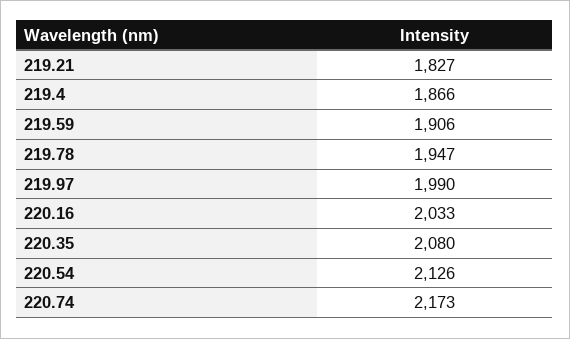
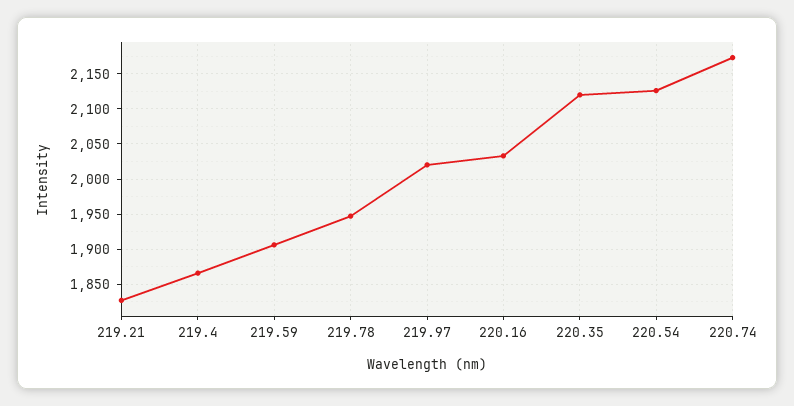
  {
    "219.21": 1827,
    "219.4": 1866,
    "219.59": 1906,
    "219.78": 1947,
-   "219.97": 1990,
+   "219.97": 2020,
    "220.16": 2033,
-   "220.35": 2080,
+   "220.35": 2120,
    "220.54": 2126,
    "220.74": 2173
  }

